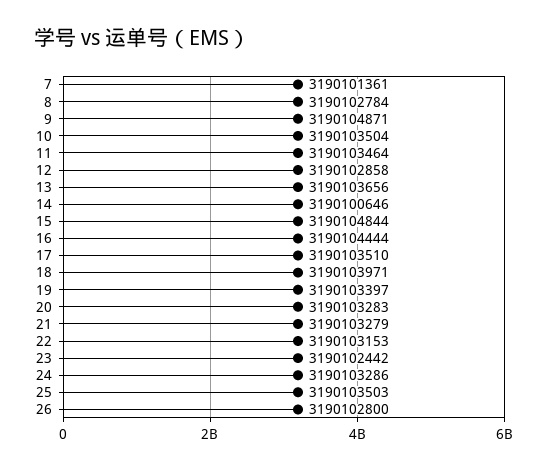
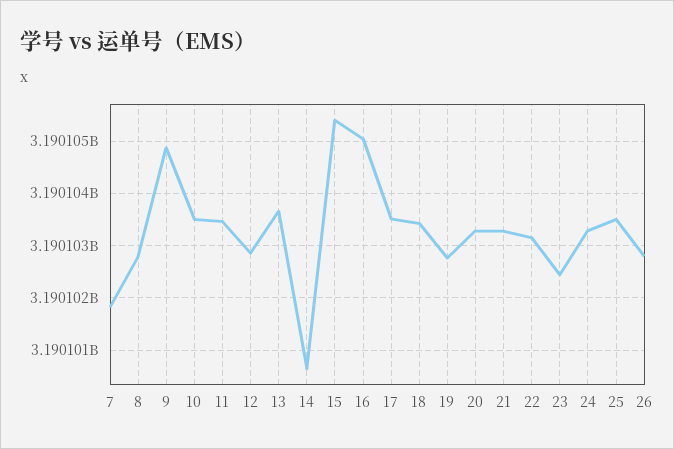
  {
-   "7": 3190101361,
+   "7": 3190101800,
    "8": 3190102784,
    "9": 3190104871,
    "10": 3190103504,
    "11": 3190103464,
    "12": 3190102858,
    "13": 3190103656,
    "14": 3190100646,
-   "15": 3190104844,
+   "15": 3190105400,
-   "16": 3190104444,
+   "16": 3190105000,
    "17": 3190103510,
-   "18": 3190103971,
+   "18": 3190103400,
-   "19": 3190103397,
+   "19": 3190102800,
    "20": 3190103283,
    "21": 3190103279,
    "22": 3190103153,
    "23": 3190102442,
    "24": 3190103286,
    "25": 3190103503,
    "26": 3190102800
  }

